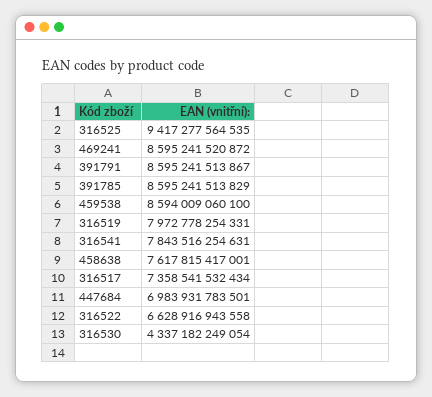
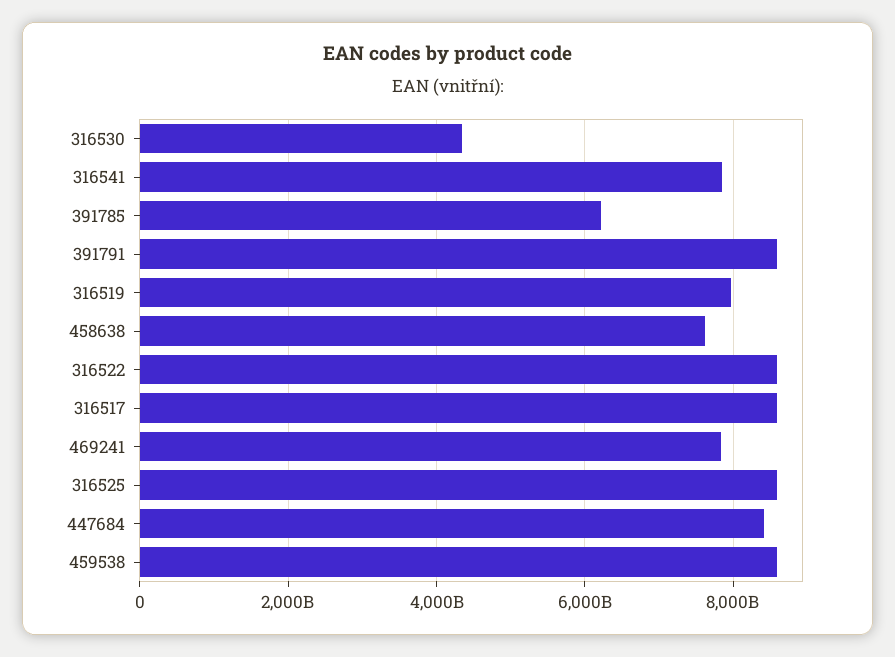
  {
-   "316525": 9417277564535,
+   "316525": 8600000000000,
-   "469241": 8595241520872,
+   "469241": 7800000000000,
    "391791": 8595241513867,
-   "391785": 8595241513829,
+   "391785": 6200000000000,
    "459538": 8594009060100,
    "316519": 7972778254331,
    "316541": 7843516254631,
    "458638": 7617815417001,
-   "316517": 7358541532434,
+   "316517": 8600000000000,
-   "447684": 6983931783501,
+   "447684": 8400000000000,
-   "316522": 6628916943558,
+   "316522": 8600000000000,
    "316530": 4337182249054
  }

